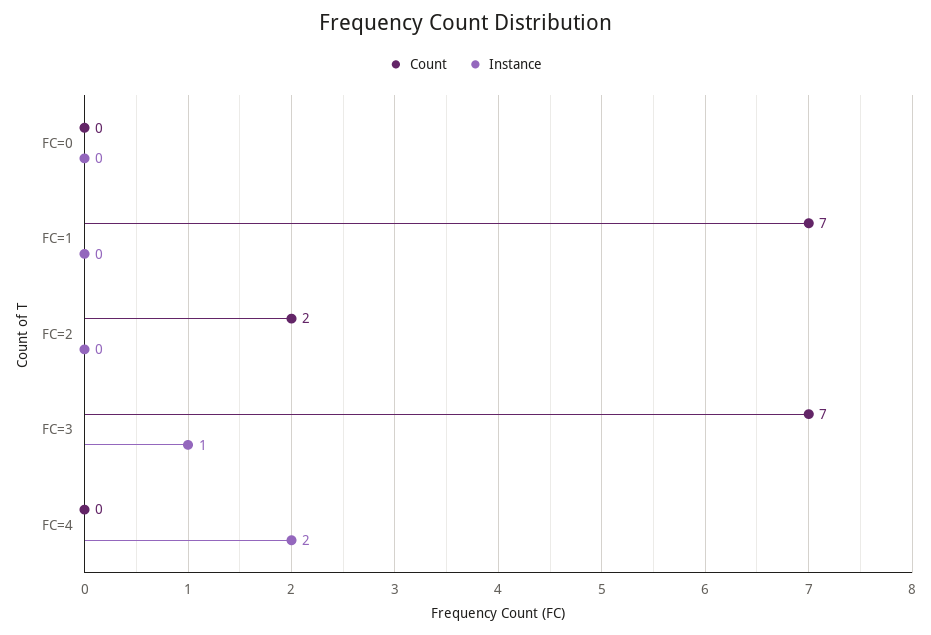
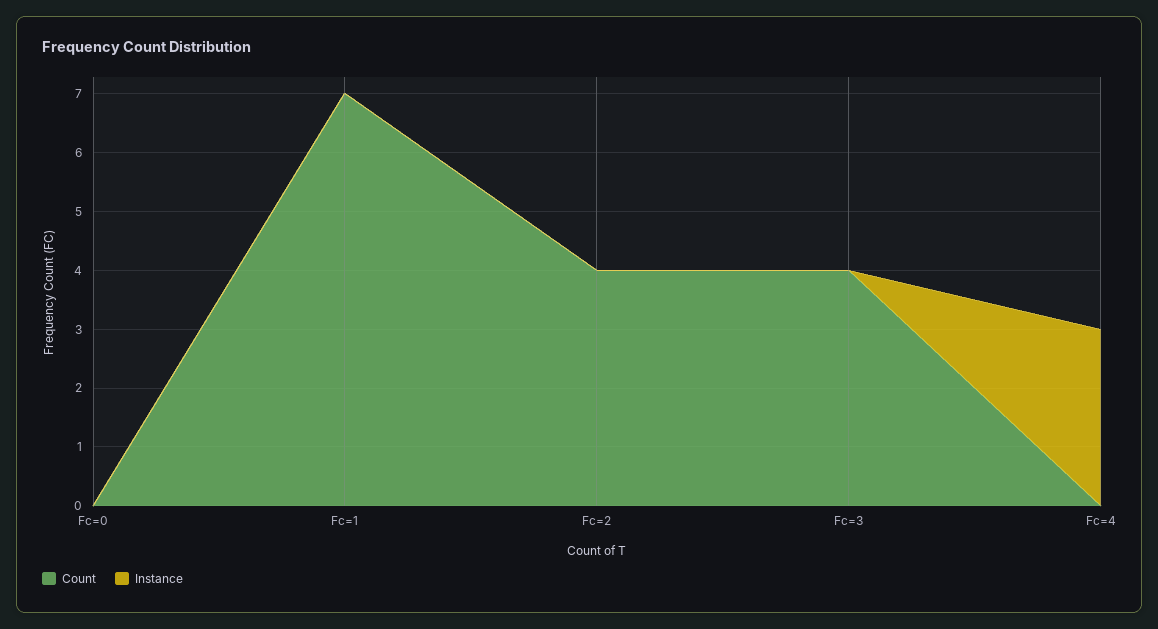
  {
    "Count": {
      "FC=0": 0,
      "FC=1": 7,
-     "FC=2": 2,
+     "FC=2": 4,
-     "FC=3": 7,
+     "FC=3": 4,
      "FC=4": 0
    },
    "Instance": {
      "FC=0": 0,
      "FC=1": 0,
      "FC=2": 0,
-     "FC=3": 1,
+     "FC=3": 0,
-     "FC=4": 2
+     "FC=4": 3
    }
  }

